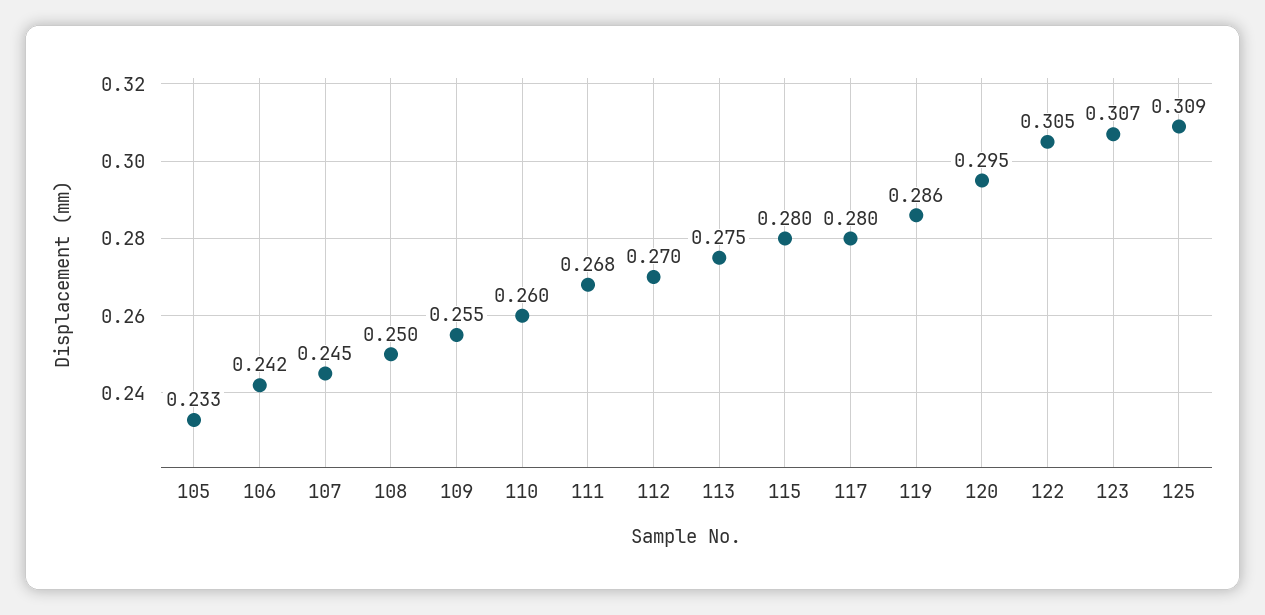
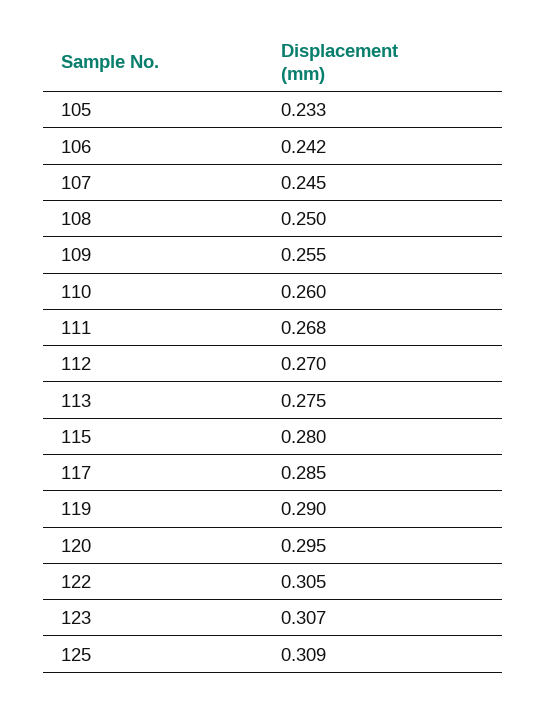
  {
    "105": 0.233,
    "106": 0.242,
    "107": 0.245,
    "108": 0.25,
    "109": 0.255,
    "110": 0.26,
    "111": 0.268,
    "112": 0.27,
    "113": 0.275,
    "115": 0.28,
-   "117": 0.28,
+   "117": 0.285,
-   "119": 0.286,
+   "119": 0.29,
    "120": 0.295,
    "122": 0.305,
    "123": 0.307,
    "125": 0.309
  }

